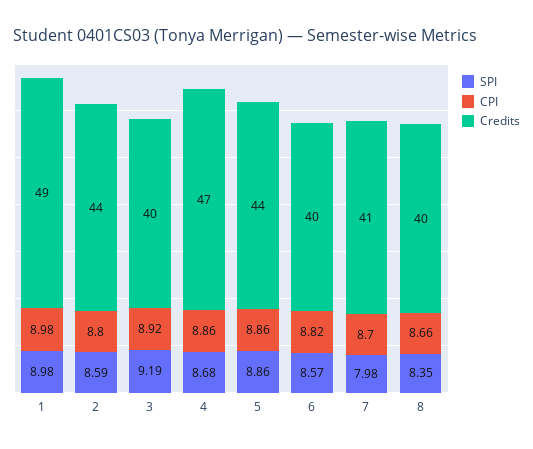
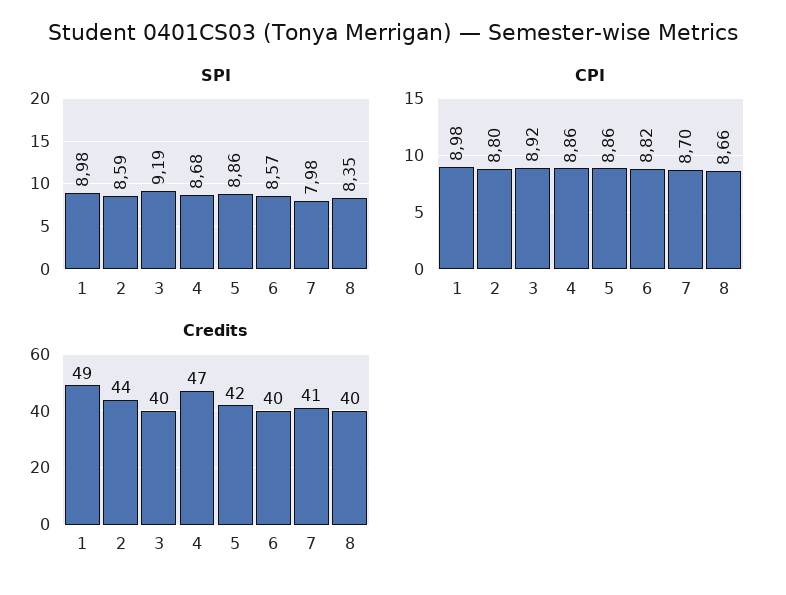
  {
    "SPI": {
      "1": 8.98,
      "2": 8.59,
      "3": 9.19,
      "4": 8.68,
      "5": 8.86,
      "6": 8.57,
      "7": 7.98,
      "8": 8.35
    },
    "CPI": {
      "1": 8.98,
      "2": 8.8,
      "3": 8.92,
      "4": 8.86,
      "5": 8.86,
      "6": 8.82,
      "7": 8.7,
      "8": 8.66
    },
    "Credits": {
      "1": 49,
      "2": 44,
      "3": 40,
      "4": 47,
-     "5": 44,
+     "5": 42,
      "6": 40,
      "7": 41,
      "8": 40
    }
  }

